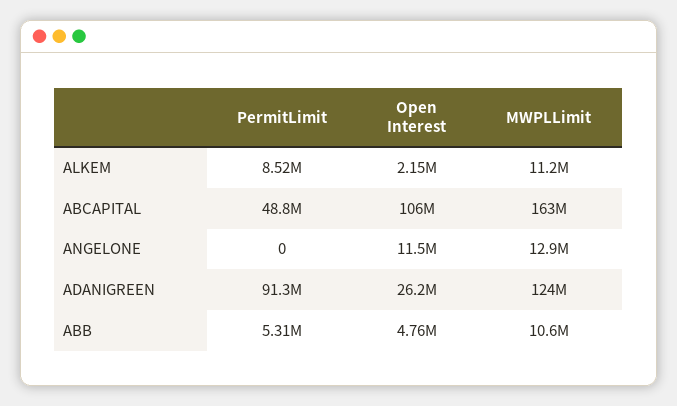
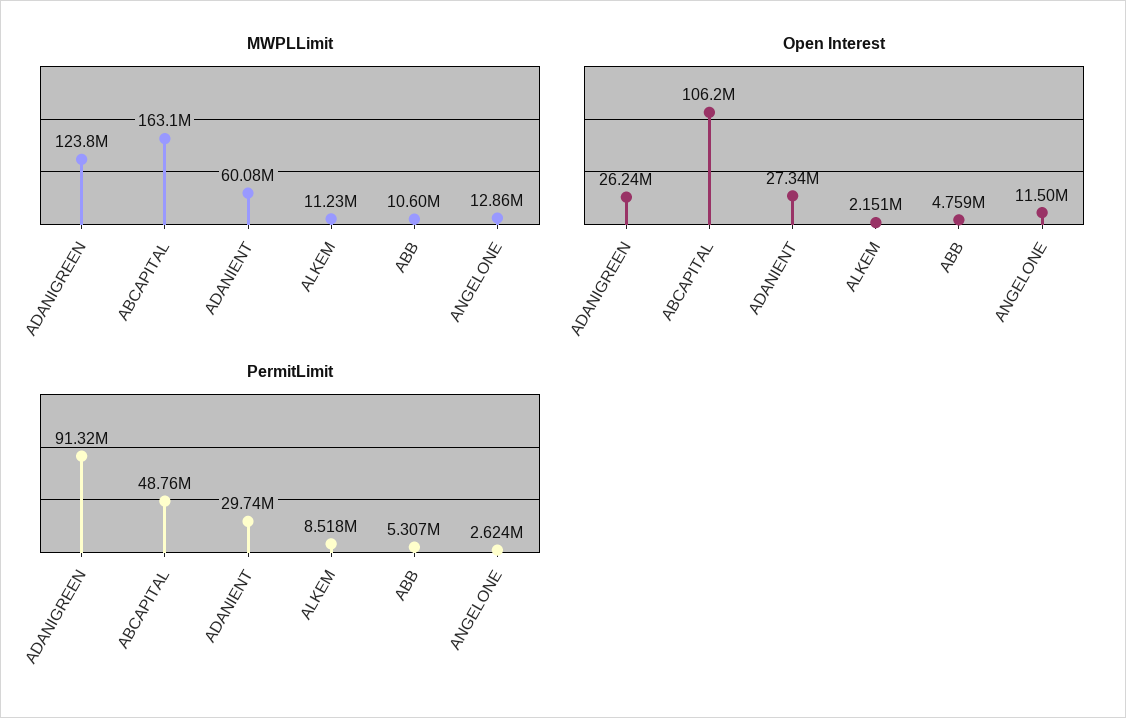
  {
    "PermitLimit": {
      "ALKEM": 8518000,
      "ABCAPITAL": 48760000,
-     "ANGELONE": 0,
+     "ANGELONE": 2624000,
      "ADANIGREEN": 91320000,
-     "ABB": 5307000
+     "ABB": 5307000,
+     "ADANIENT": 29740000
    },
    "Open Interest": {
      "ALKEM": 2151000,
      "ABCAPITAL": 106200000,
      "ANGELONE": 11500000,
      "ADANIGREEN": 26240000,
-     "ABB": 4759000
+     "ABB": 4759000,
+     "ADANIENT": 27340000
    },
    "MWPLLimit": {
      "ALKEM": 11230000,
      "ABCAPITAL": 163100000,
      "ANGELONE": 12860000,
      "ADANIGREEN": 123800000,
-     "ABB": 10600000
+     "ABB": 10600000,
+     "ADANIENT": 60080000
    }
  }

